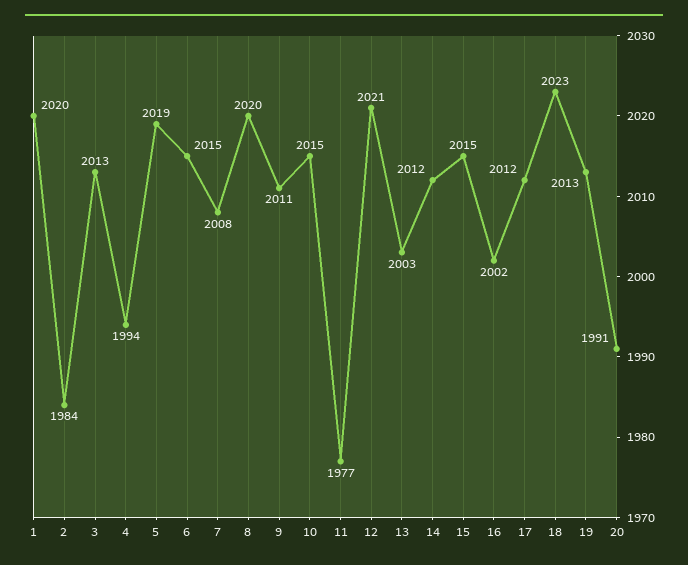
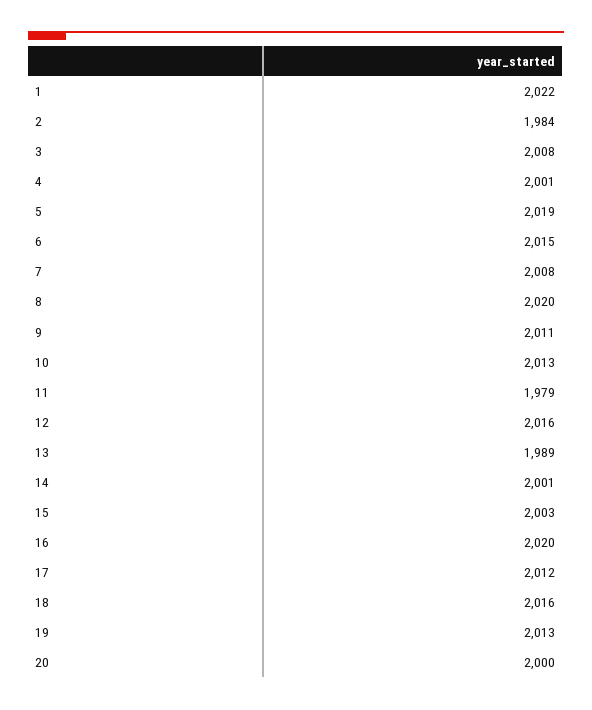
  {
-   "1": 2020,
+   "1": 2022,
    "2": 1984,
-   "3": 2013,
+   "3": 2008,
-   "4": 1994,
+   "4": 2001,
    "5": 2019,
    "6": 2015,
    "7": 2008,
    "8": 2020,
    "9": 2011,
-   "10": 2015,
+   "10": 2013,
-   "11": 1977,
+   "11": 1979,
-   "12": 2021,
+   "12": 2016,
-   "13": 2003,
+   "13": 1989,
-   "14": 2012,
+   "14": 2001,
-   "15": 2015,
+   "15": 2003,
-   "16": 2002,
+   "16": 2020,
    "17": 2012,
-   "18": 2023,
+   "18": 2016,
    "19": 2013,
-   "20": 1991
+   "20": 2000
  }

